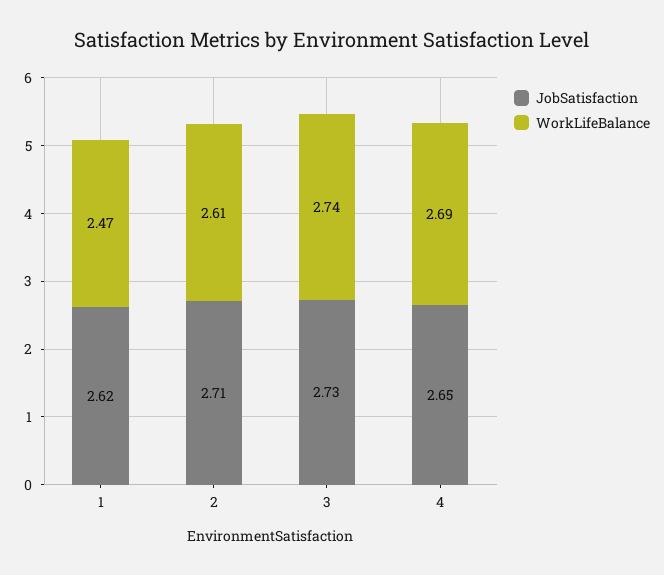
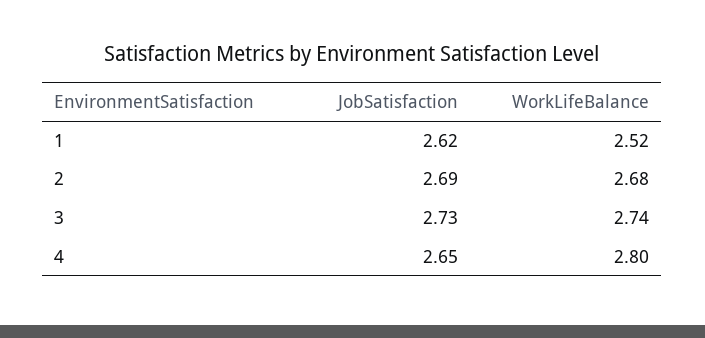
  {
    "JobSatisfaction": {
      "1": 2.62,
-     "2": 2.71,
+     "2": 2.69,
      "3": 2.73,
      "4": 2.65
    },
    "WorkLifeBalance": {
-     "1": 2.47,
+     "1": 2.52,
-     "2": 2.61,
+     "2": 2.68,
      "3": 2.74,
-     "4": 2.69
+     "4": 2.8
    }
  }

